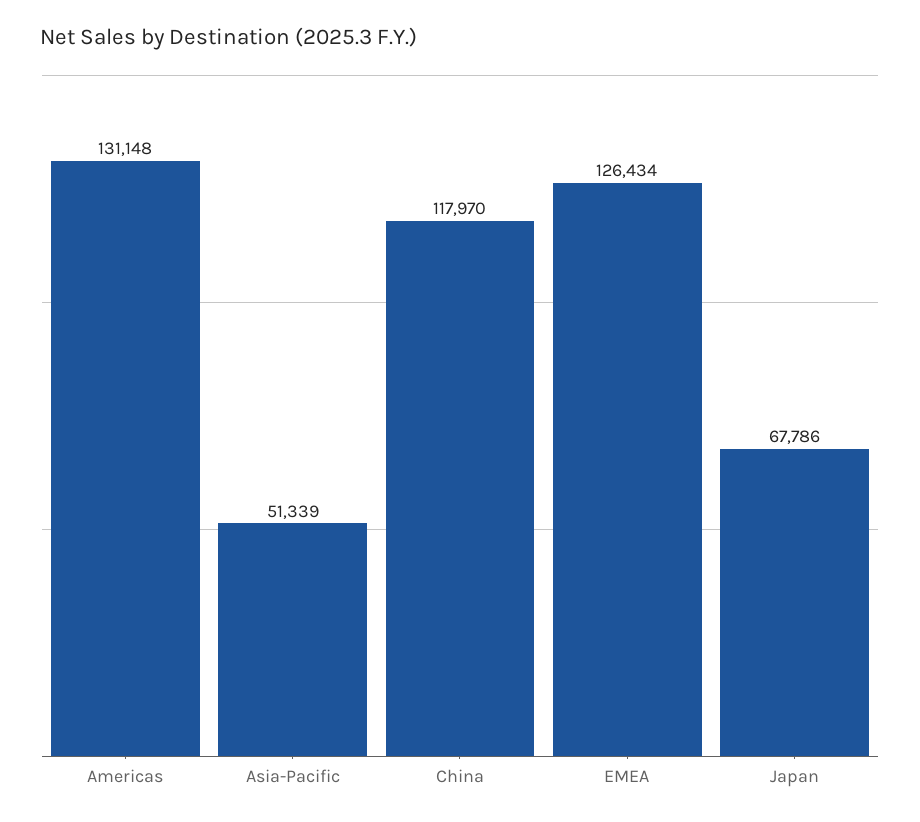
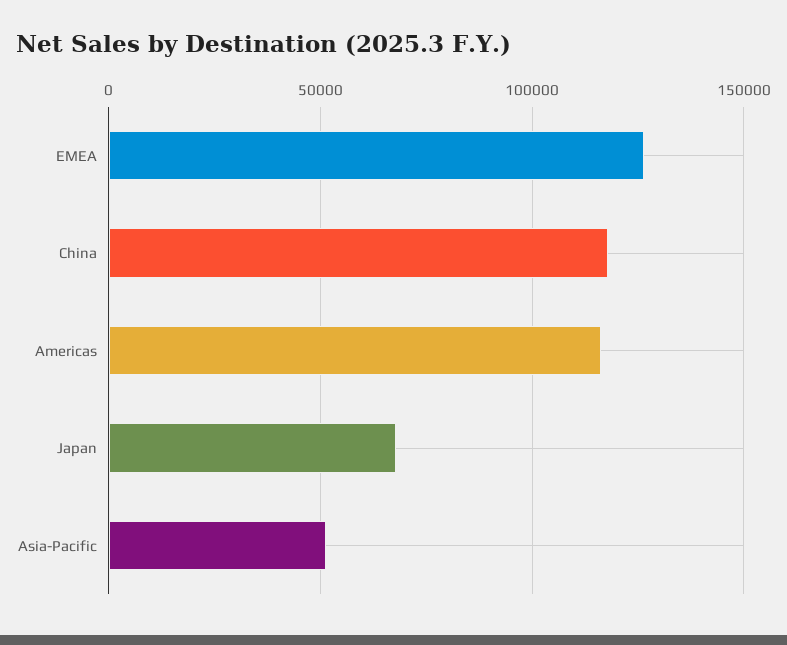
  {
-   "Americas": 131148,
+   "Americas": 115000,
    "Asia-Pacific": 51339,
    "China": 117970,
    "EMEA": 126434,
    "Japan": 67786
  }

